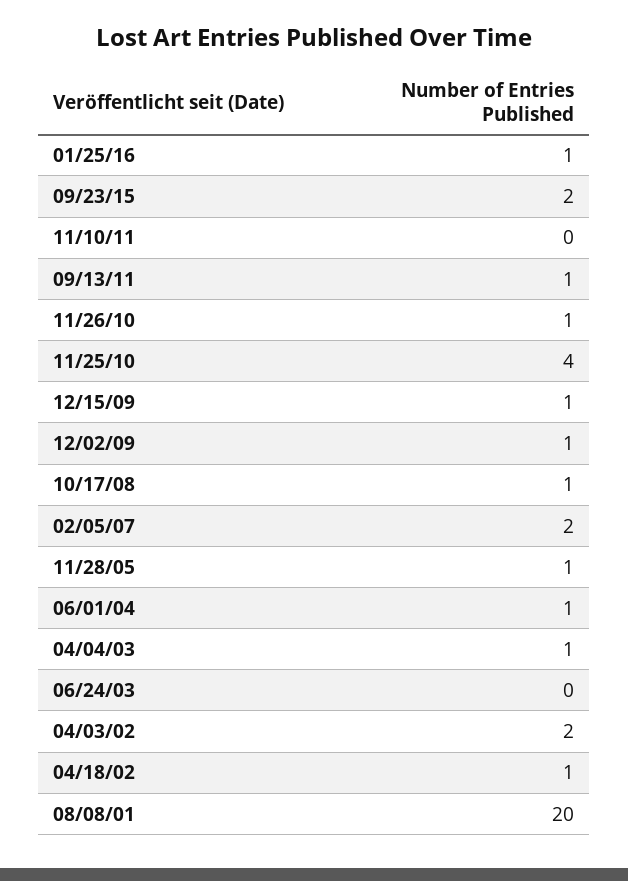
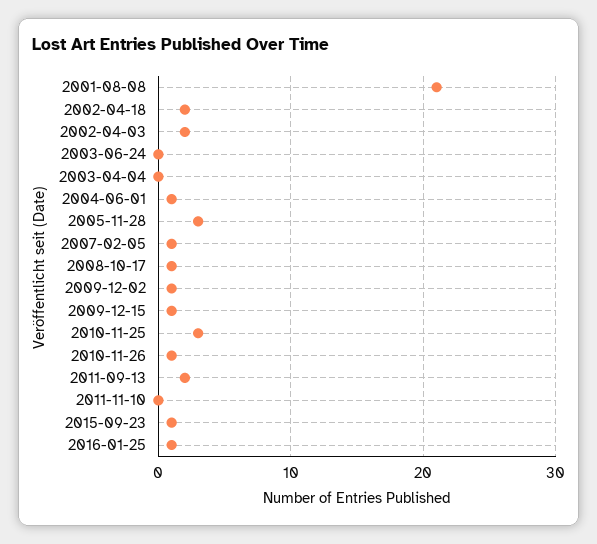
  {
    "01/25/16": 1,
-   "09/23/15": 2,
+   "09/23/15": 1,
    "11/10/11": 0,
-   "09/13/11": 1,
+   "09/13/11": 2,
    "11/26/10": 1,
-   "11/25/10": 4,
+   "11/25/10": 3,
    "12/15/09": 1,
    "12/02/09": 1,
    "10/17/08": 1,
-   "02/05/07": 2,
+   "02/05/07": 1,
-   "11/28/05": 1,
+   "11/28/05": 3,
    "06/01/04": 1,
-   "04/04/03": 1,
+   "04/04/03": 0,
    "06/24/03": 0,
    "04/03/02": 2,
-   "04/18/02": 1,
+   "04/18/02": 2,
-   "08/08/01": 20
+   "08/08/01": 21
  }

